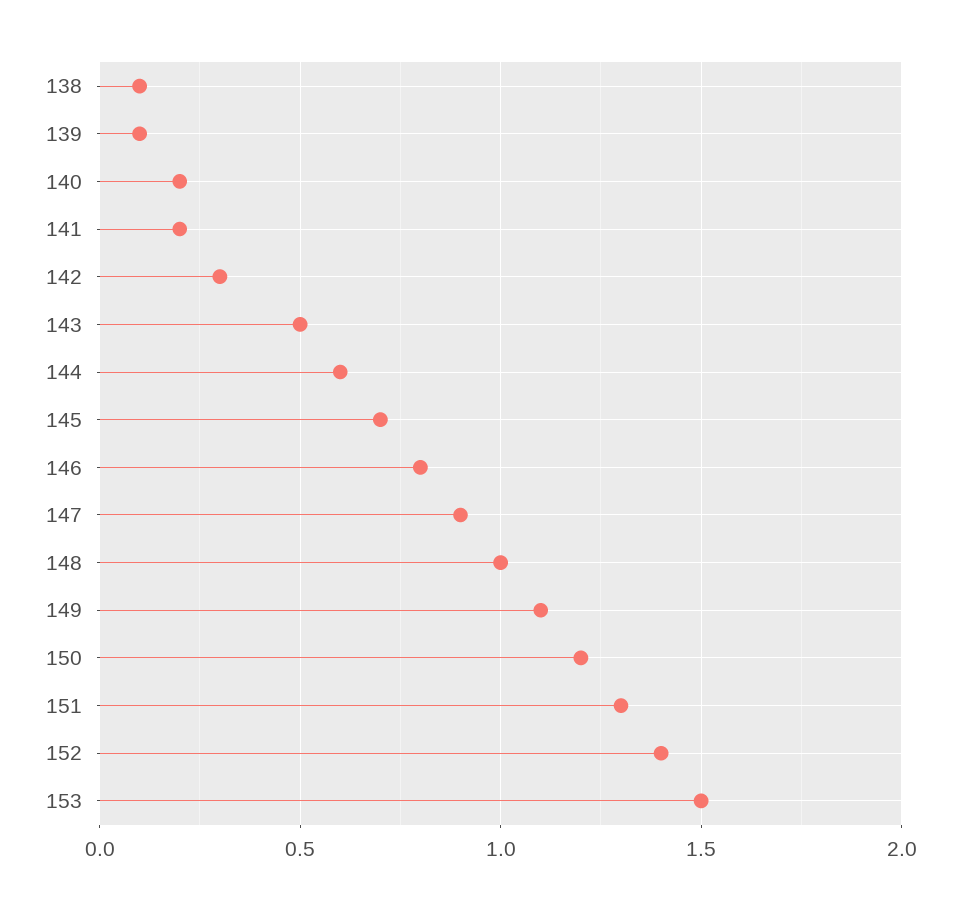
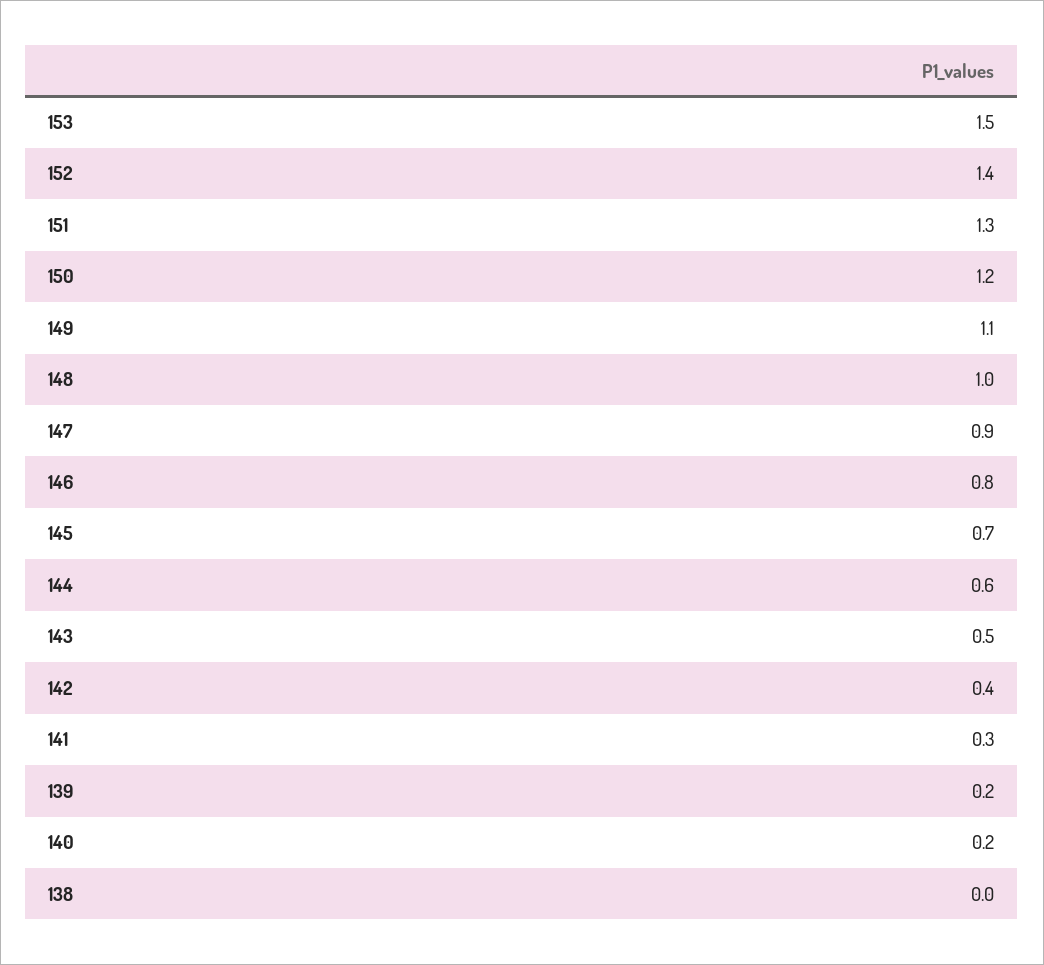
  {
-   "138": 0.1,
+   "138": 0,
-   "139": 0.1,
+   "139": 0.2,
    "140": 0.2,
-   "141": 0.2,
+   "141": 0.3,
-   "142": 0.3,
+   "142": 0.4,
    "143": 0.5,
    "144": 0.6,
    "145": 0.7,
    "146": 0.8,
    "147": 0.9,
    "148": 1,
    "149": 1.1,
    "150": 1.2,
    "151": 1.3,
    "152": 1.4,
    "153": 1.5
  }

